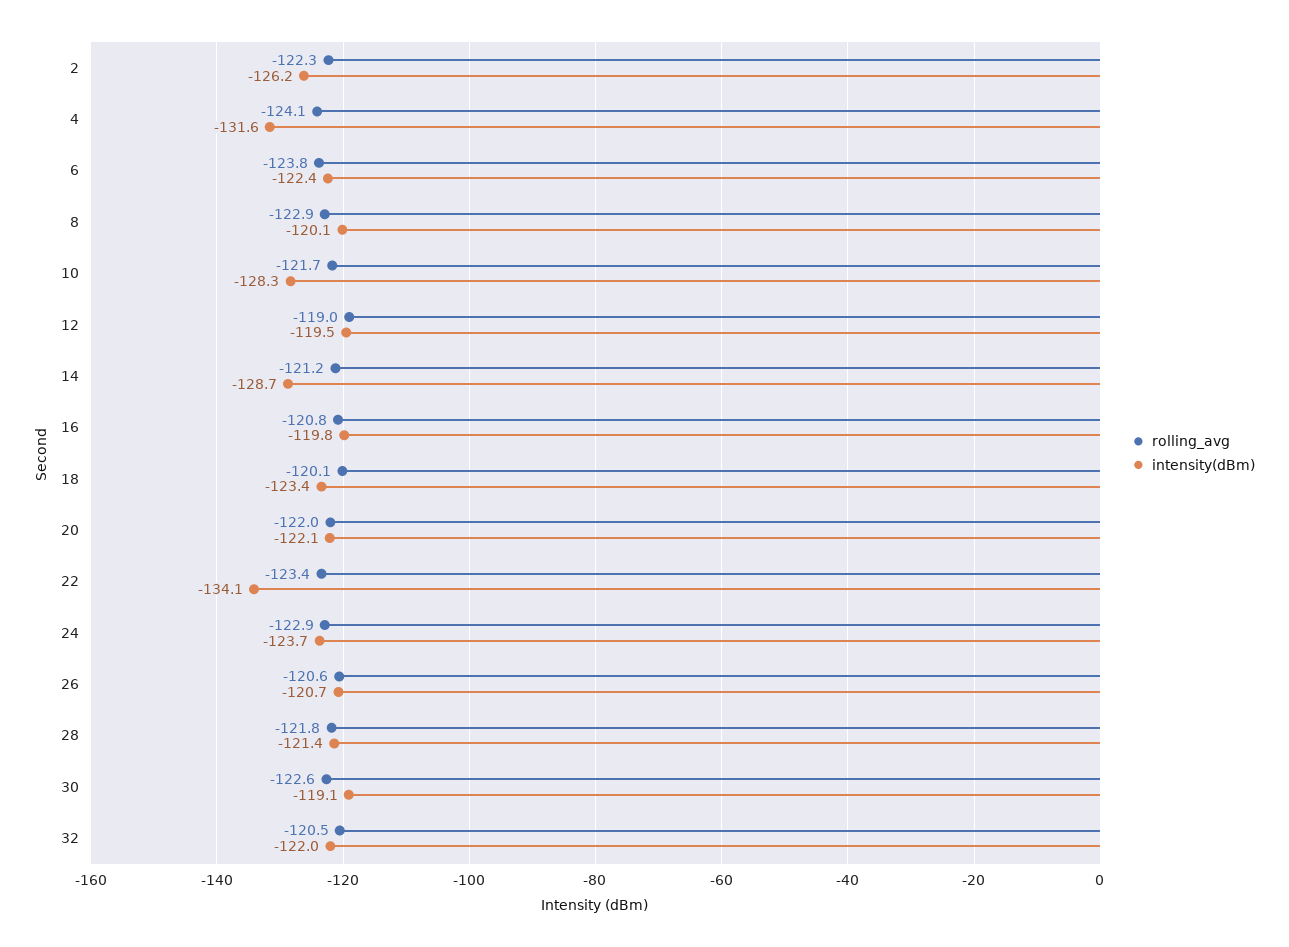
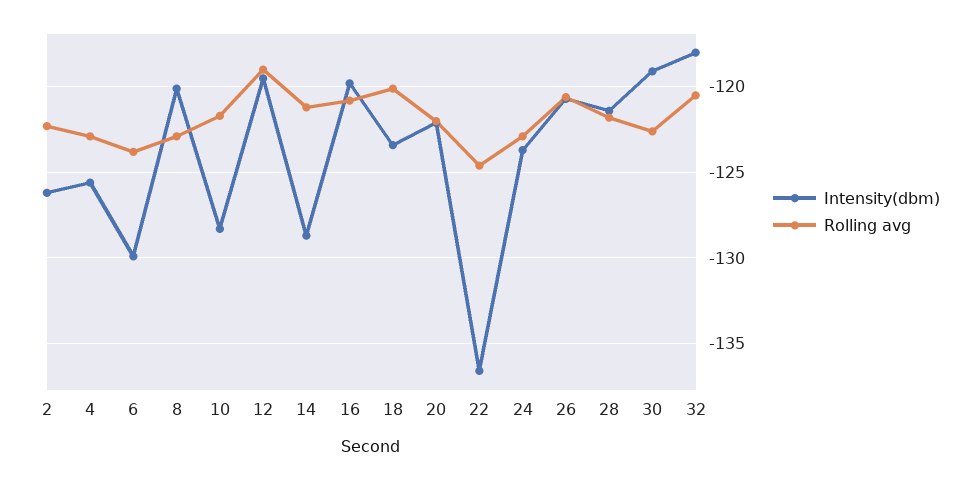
  {
    "rolling_avg": {
      "2": -122.3,
-     "4": -124.1,
+     "4": -123,
      "6": -123.8,
      "8": -122.9,
      "10": -121.7,
      "12": -119,
      "14": -121.2,
      "16": -120.8,
      "18": -120.1,
      "20": -122,
-     "22": -123.4,
+     "22": -124.5,
      "24": -122.9,
      "26": -120.6,
      "28": -121.8,
      "30": -122.6,
      "32": -120.5
    },
    "intensity(dBm)": {
      "2": -126.2,
-     "4": -131.6,
+     "4": -125.5,
-     "6": -122.4,
+     "6": -130,
      "8": -120.1,
      "10": -128.3,
      "12": -119.5,
      "14": -128.7,
      "16": -119.8,
      "18": -123.4,
      "20": -122.1,
-     "22": -134.1,
+     "22": -136.5,
      "24": -123.7,
      "26": -120.7,
      "28": -121.4,
      "30": -119.1,
-     "32": -122
+     "32": -118
    }
  }

